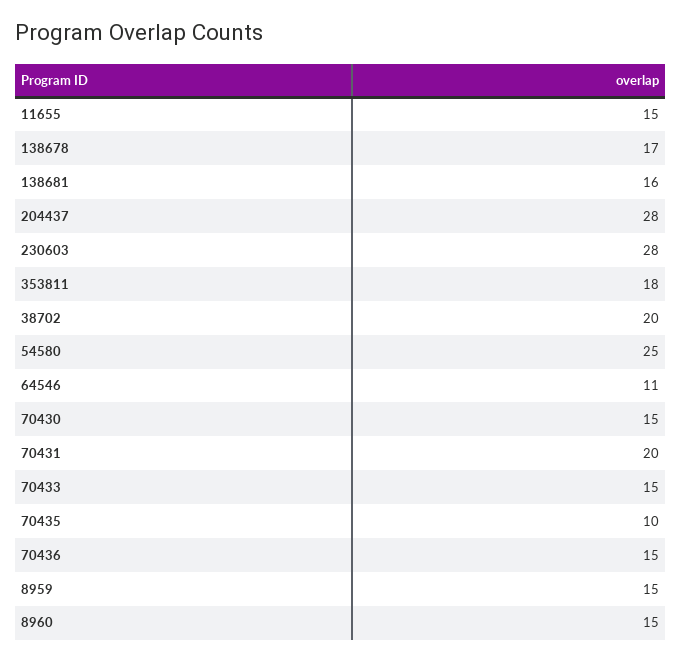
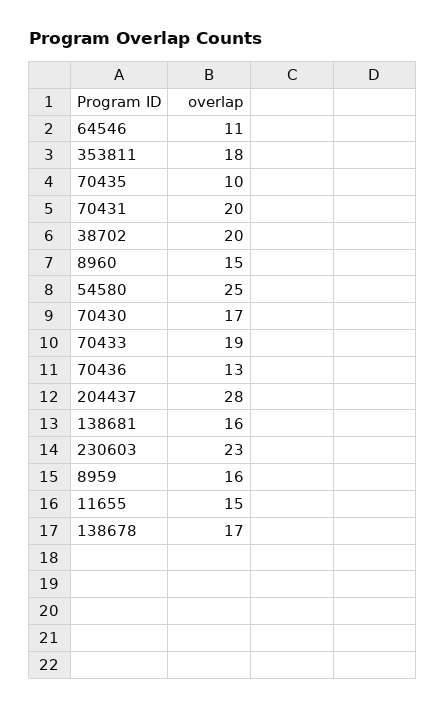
  {
    "11655": 15,
    "138678": 17,
    "138681": 16,
    "204437": 28,
-   "230603": 28,
+   "230603": 23,
    "353811": 18,
    "38702": 20,
    "54580": 25,
    "64546": 11,
-   "70430": 15,
+   "70430": 17,
    "70431": 20,
-   "70433": 15,
+   "70433": 19,
    "70435": 10,
-   "70436": 15,
+   "70436": 13,
-   "8959": 15,
+   "8959": 16,
    "8960": 15
  }

